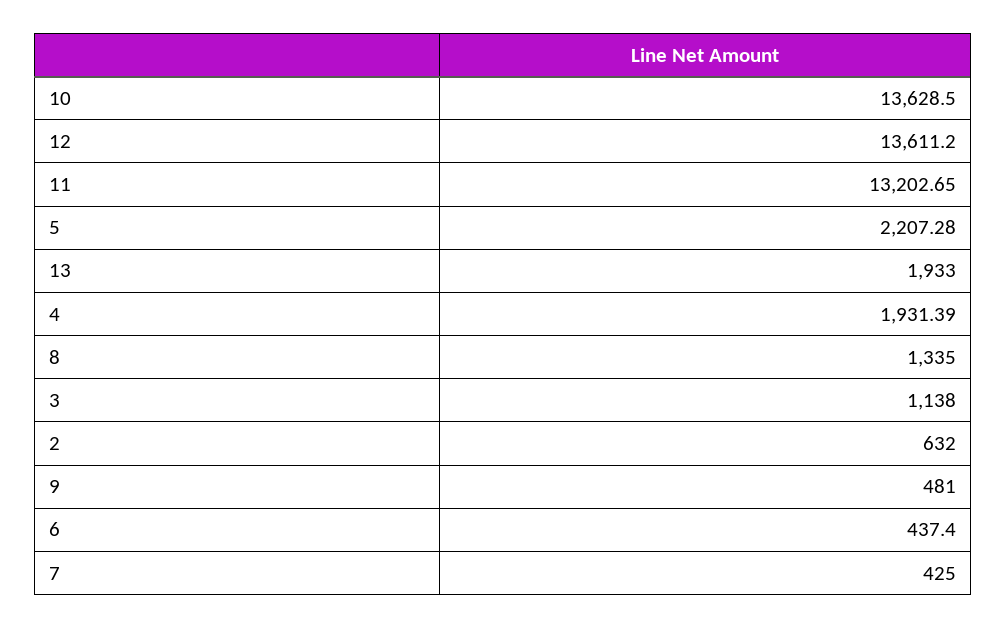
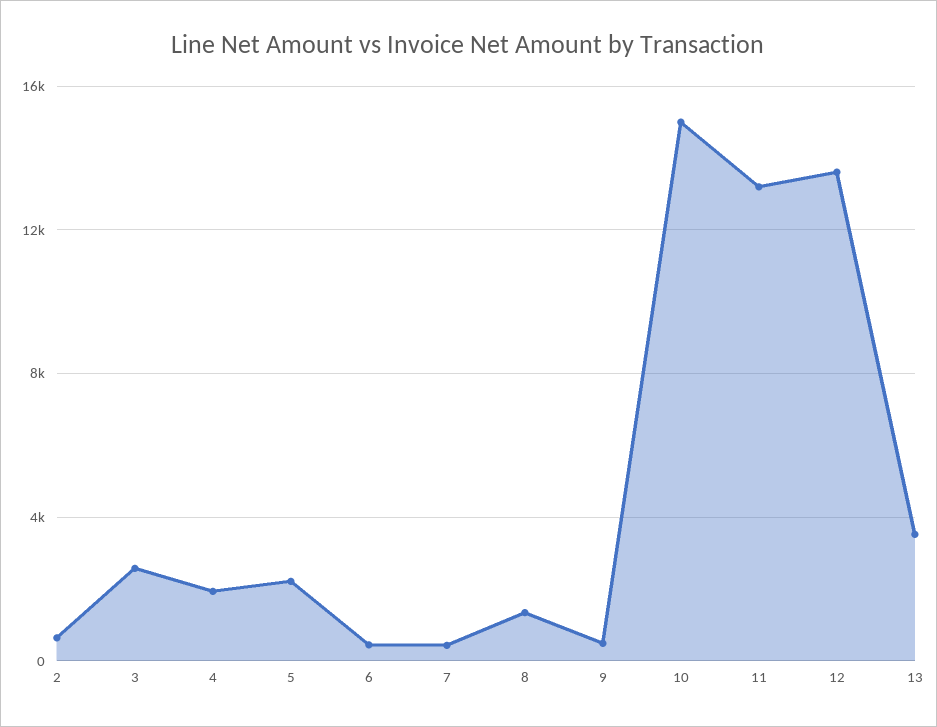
  {
-   "10": 13628.5,
+   "10": 15000,
    "12": 13611.2,
    "11": 13202.65,
    "5": 2207.28,
-   "13": 1933,
+   "13": 3500,
    "4": 1931.39,
    "8": 1335,
-   "3": 1138,
+   "3": 2500,
    "2": 632,
    "9": 481,
    "6": 437.4,
    "7": 425
  }

